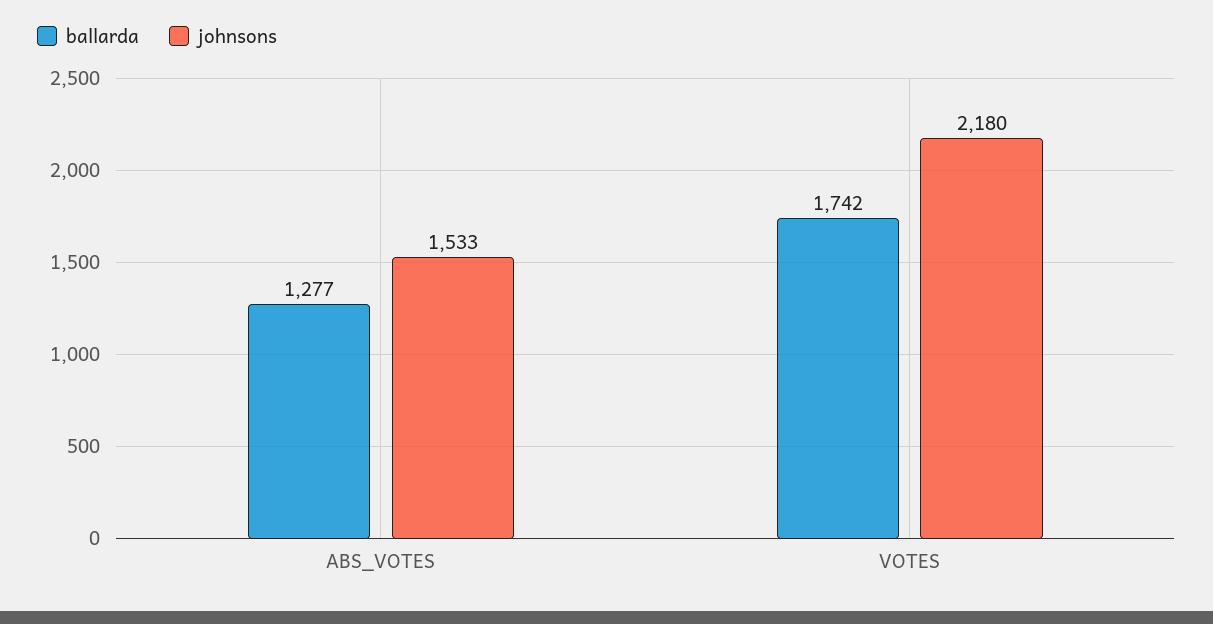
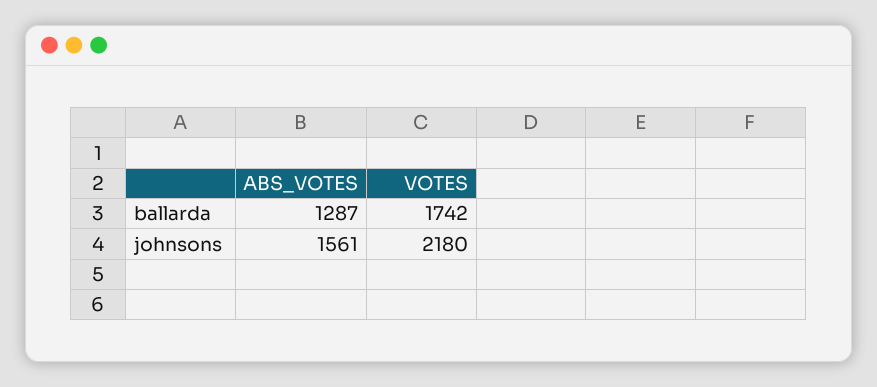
  {
    "ballarda": {
-     "ABS_VOTES": 1277,
+     "ABS_VOTES": 1287,
      "VOTES": 1742
    },
    "johnsons": {
-     "ABS_VOTES": 1533,
+     "ABS_VOTES": 1561,
      "VOTES": 2180
    }
  }

